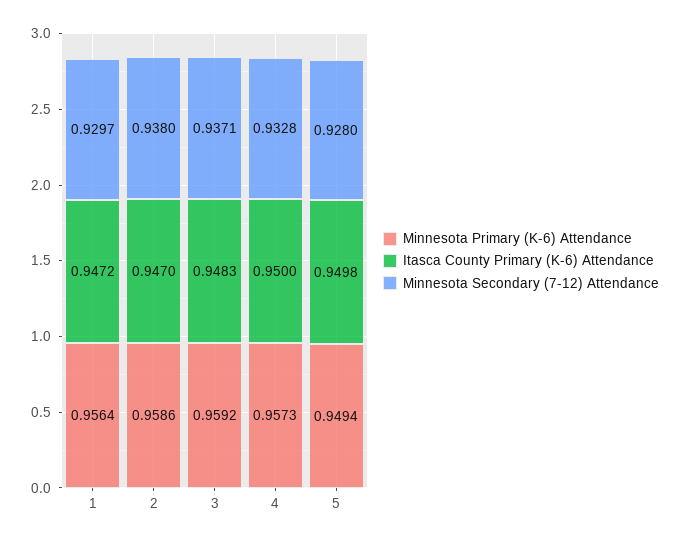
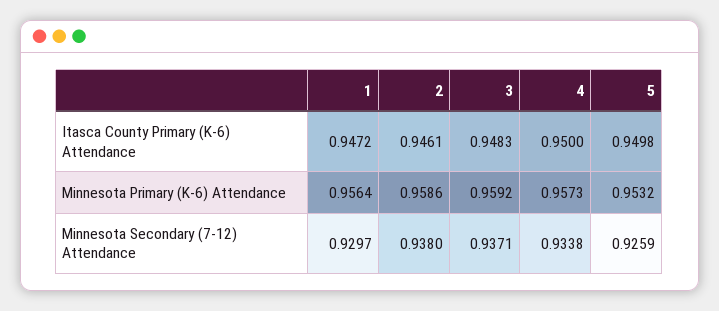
  {
    "Minnesota Primary (K-6) Attendance": {
      "1": 0.9564,
      "2": 0.9586,
      "3": 0.9592,
      "4": 0.9573,
-     "5": 0.9494
+     "5": 0.9532
    },
    "Itasca County Primary (K-6) Attendance": {
      "1": 0.9472,
-     "2": 0.947,
+     "2": 0.9461,
      "3": 0.9483,
      "4": 0.95,
      "5": 0.9498
    },
    "Minnesota Secondary (7-12) Attendance": {
      "1": 0.9297,
      "2": 0.938,
      "3": 0.9371,
-     "4": 0.9328,
+     "4": 0.9338,
-     "5": 0.928
+     "5": 0.9259
    }
  }

